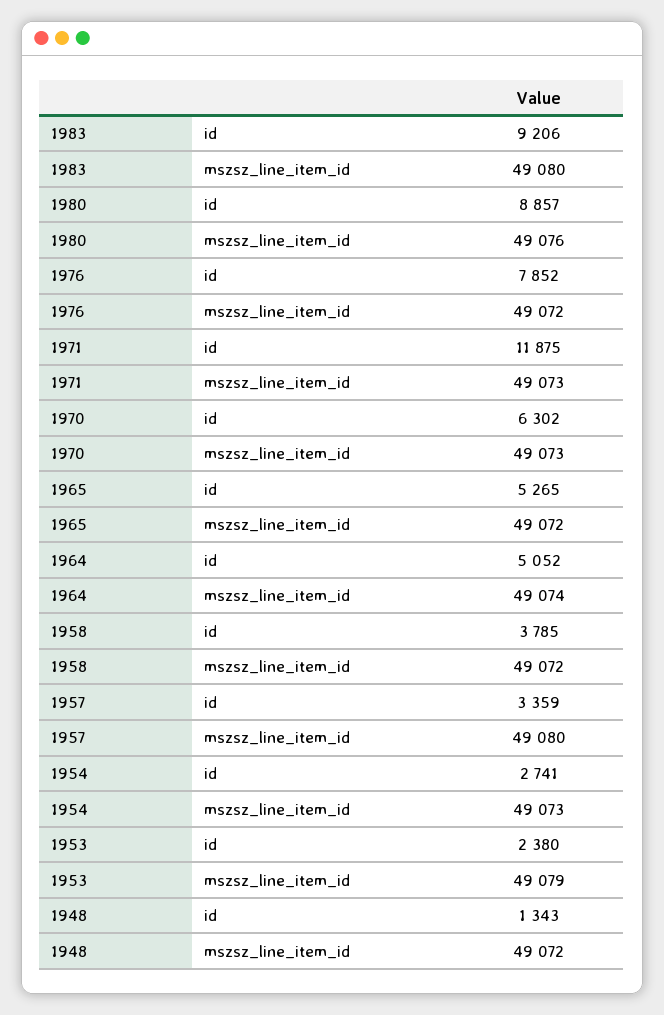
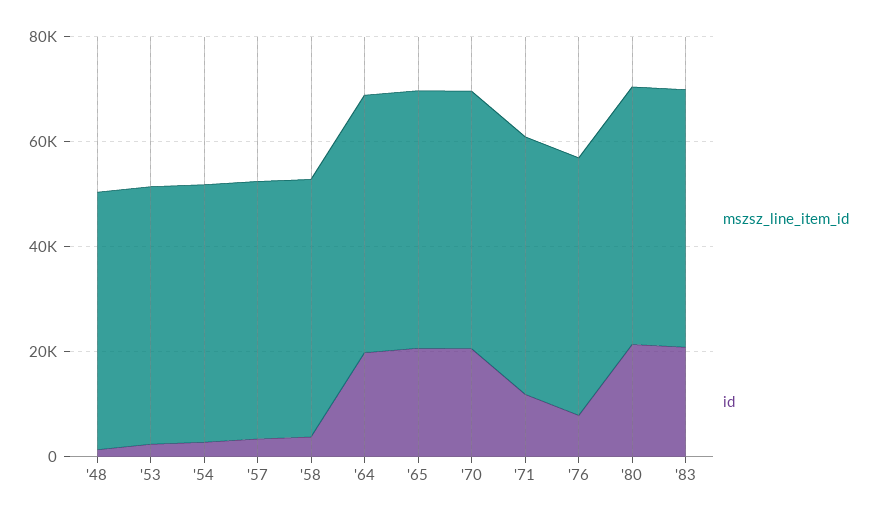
  {
    "id": {
-     "1983": 9206,
+     "1983": 20000,
-     "1980": 8857,
+     "1980": 20000,
      "1976": 7852,
      "1971": 11875,
-     "1970": 6302,
+     "1970": 20000,
-     "1965": 5265,
+     "1965": 20000,
-     "1964": 5052,
+     "1964": 20000,
      "1958": 3785,
      "1957": 3359,
      "1954": 2741,
      "1953": 2380,
      "1948": 1343
    },
    "mszsz_line_item_id": {
      "1983": 49080,
      "1980": 49076,
      "1976": 49072,
      "1971": 49073,
      "1970": 49073,
      "1965": 49072,
      "1964": 49074,
      "1958": 49072,
      "1957": 49080,
      "1954": 49073,
      "1953": 49079,
      "1948": 49072
    }
  }

